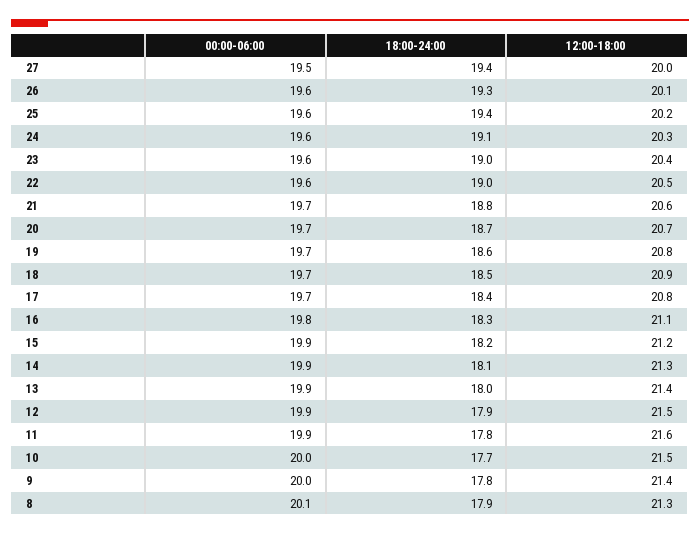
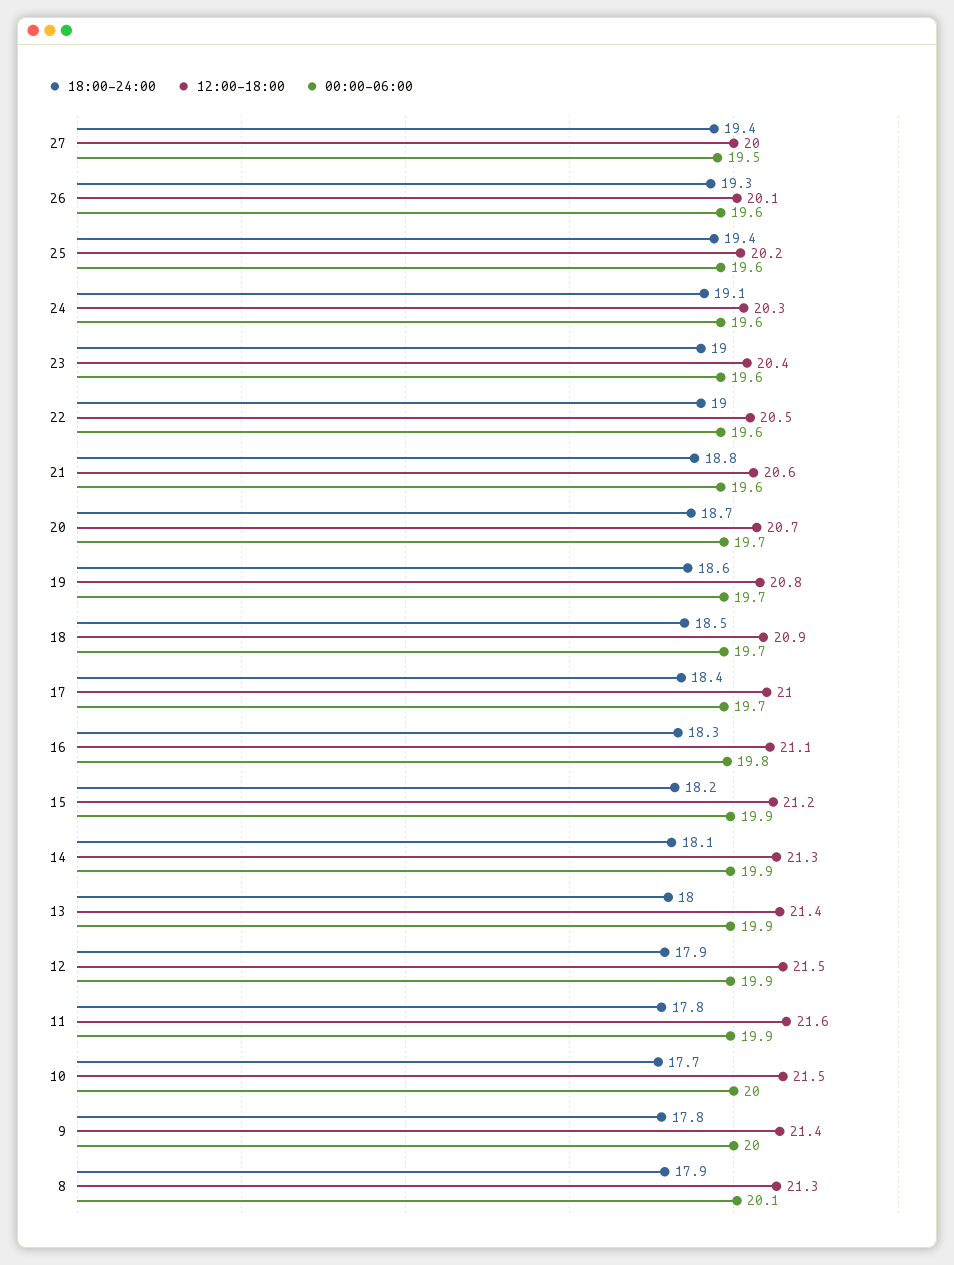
  {
    "00:00-06:00": {
      "27": 19.5,
      "26": 19.6,
      "25": 19.6,
      "24": 19.6,
      "23": 19.6,
      "22": 19.6,
-     "21": 19.7,
+     "21": 19.6,
      "20": 19.7,
      "19": 19.7,
      "18": 19.7,
      "17": 19.7,
      "16": 19.8,
      "15": 19.9,
      "14": 19.9,
      "13": 19.9,
      "12": 19.9,
      "11": 19.9,
      "10": 20,
      "9": 20,
      "8": 20.1
    },
    "18:00-24:00": {
      "27": 19.4,
      "26": 19.3,
      "25": 19.4,
      "24": 19.1,
      "23": 19,
      "22": 19,
      "21": 18.8,
      "20": 18.7,
      "19": 18.6,
      "18": 18.5,
      "17": 18.4,
      "16": 18.3,
      "15": 18.2,
      "14": 18.1,
      "13": 18,
      "12": 17.9,
      "11": 17.8,
      "10": 17.7,
      "9": 17.8,
      "8": 17.9
    },
    "12:00-18:00": {
      "27": 20,
      "26": 20.1,
      "25": 20.2,
      "24": 20.3,
      "23": 20.4,
      "22": 20.5,
      "21": 20.6,
      "20": 20.7,
      "19": 20.8,
      "18": 20.9,
-     "17": 20.8,
+     "17": 21,
      "16": 21.1,
      "15": 21.2,
      "14": 21.3,
      "13": 21.4,
      "12": 21.5,
      "11": 21.6,
      "10": 21.5,
      "9": 21.4,
      "8": 21.3
    }
  }

